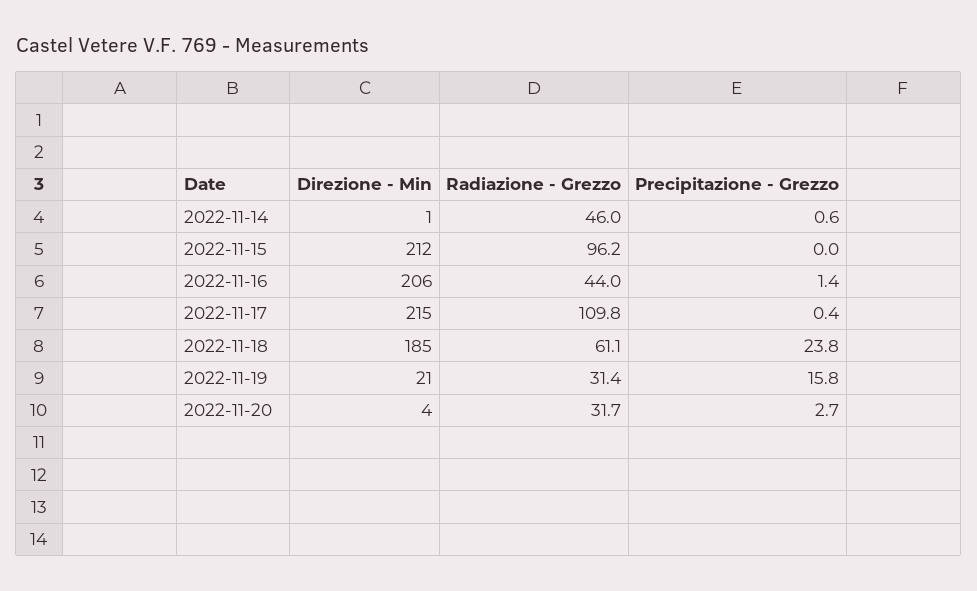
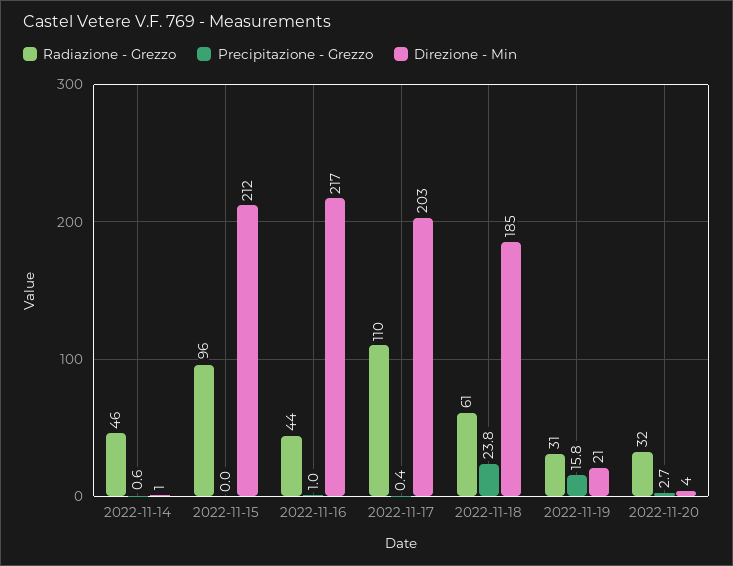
  {
    "Direzione - Min": {
      "2022-11-14": 1,
      "2022-11-15": 212,
-     "2022-11-16": 206,
+     "2022-11-16": 217,
-     "2022-11-17": 215,
+     "2022-11-17": 203,
      "2022-11-18": 185,
      "2022-11-19": 21,
      "2022-11-20": 4
    },
    "Radiazione - Grezzo": {
      "2022-11-14": 46,
      "2022-11-15": 96.2,
      "2022-11-16": 44,
      "2022-11-17": 109.8,
      "2022-11-18": 61.1,
      "2022-11-19": 31.4,
      "2022-11-20": 31.7
    },
    "Precipitazione - Grezzo": {
      "2022-11-14": 0.6,
      "2022-11-15": 0,
-     "2022-11-16": 1.4,
+     "2022-11-16": 1,
      "2022-11-17": 0.4,
      "2022-11-18": 23.8,
      "2022-11-19": 15.8,
      "2022-11-20": 2.7
    }
  }

